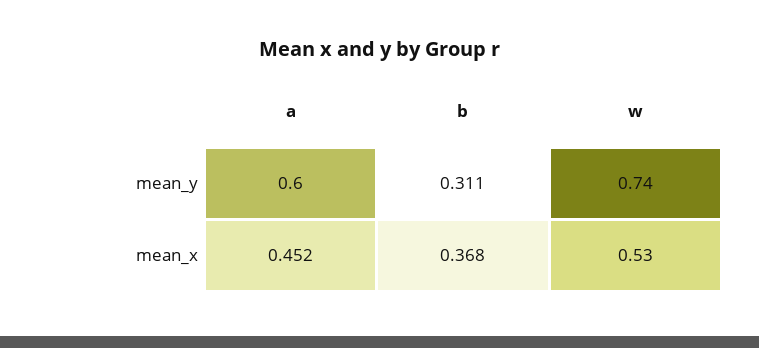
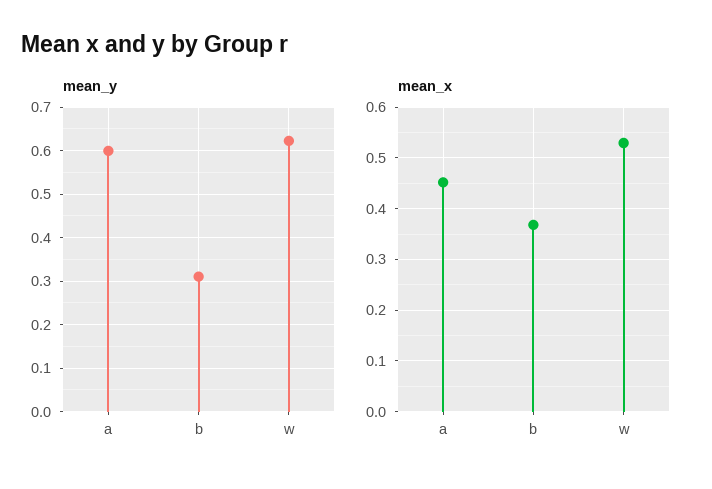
  {
    "mean_y": {
      "a": 0.6,
      "b": 0.311,
-     "w": 0.74
+     "w": 0.62
    },
    "mean_x": {
      "a": 0.452,
      "b": 0.368,
      "w": 0.53
    }
  }

